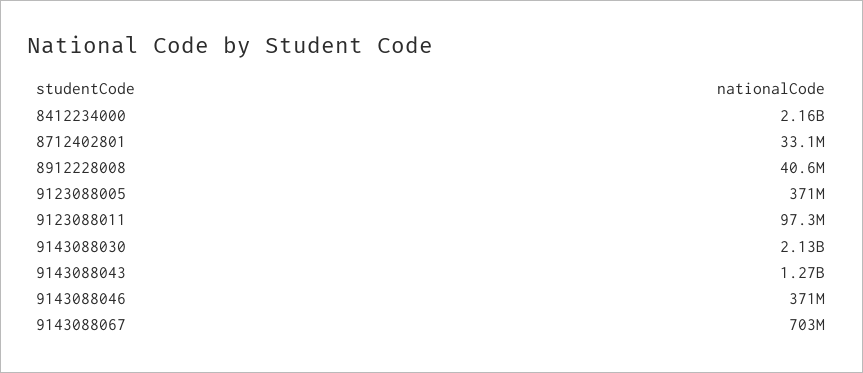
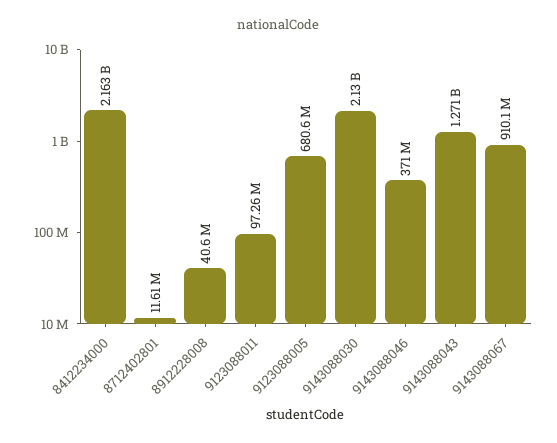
  {
    "8412234000": 2163000000,
-   "8712402801": 33100000,
+   "8712402801": 11610000,
    "8912228008": 40600000,
-   "9123088005": 371000000,
+   "9123088005": 680600000,
    "9123088011": 97260000,
    "9143088030": 2130000000,
    "9143088043": 1271000000,
    "9143088046": 371000000,
-   "9143088067": 703000000
+   "9143088067": 910100000
  }

